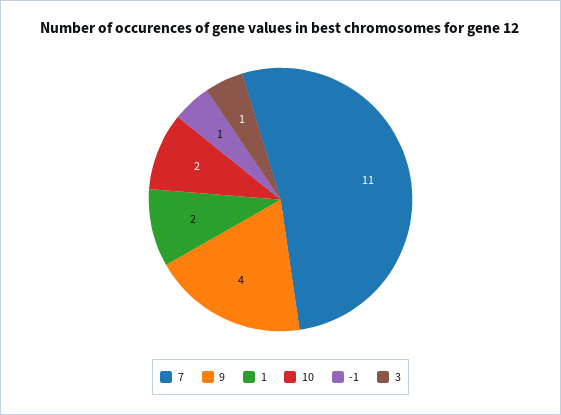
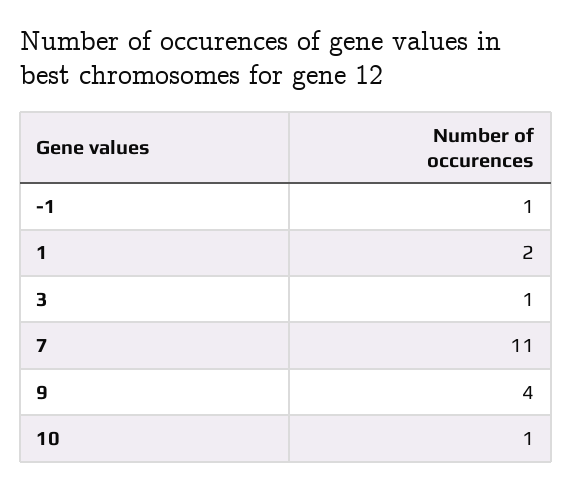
  {
    "7": 11,
    "9": 4,
    "1": 2,
-   "10": 2,
+   "10": 1,
    "-1": 1,
    "3": 1
  }

